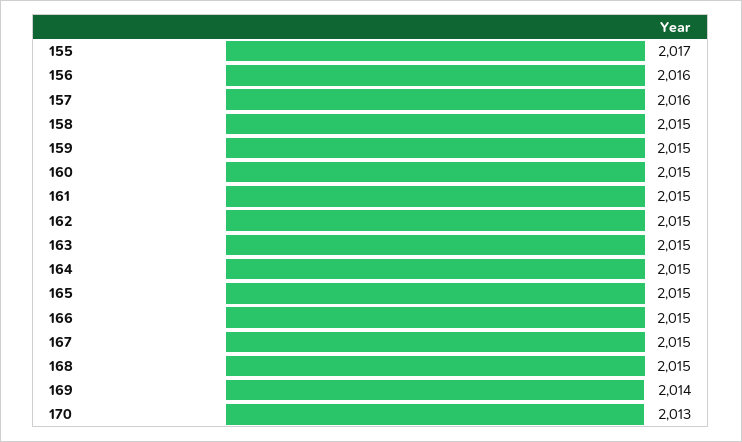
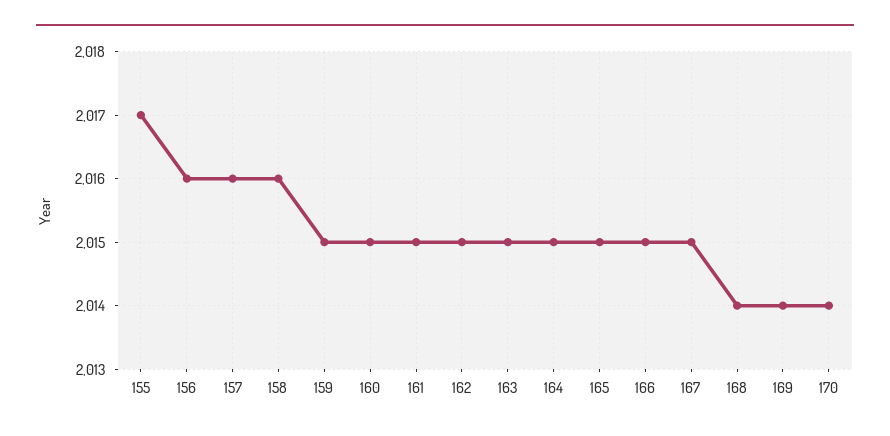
  {
    "155": 2017,
    "156": 2016,
    "157": 2016,
-   "158": 2015,
+   "158": 2016,
    "159": 2015,
    "160": 2015,
    "161": 2015,
    "162": 2015,
    "163": 2015,
    "164": 2015,
    "165": 2015,
    "166": 2015,
    "167": 2015,
-   "168": 2015,
+   "168": 2014,
    "169": 2014,
-   "170": 2013
+   "170": 2014
  }

